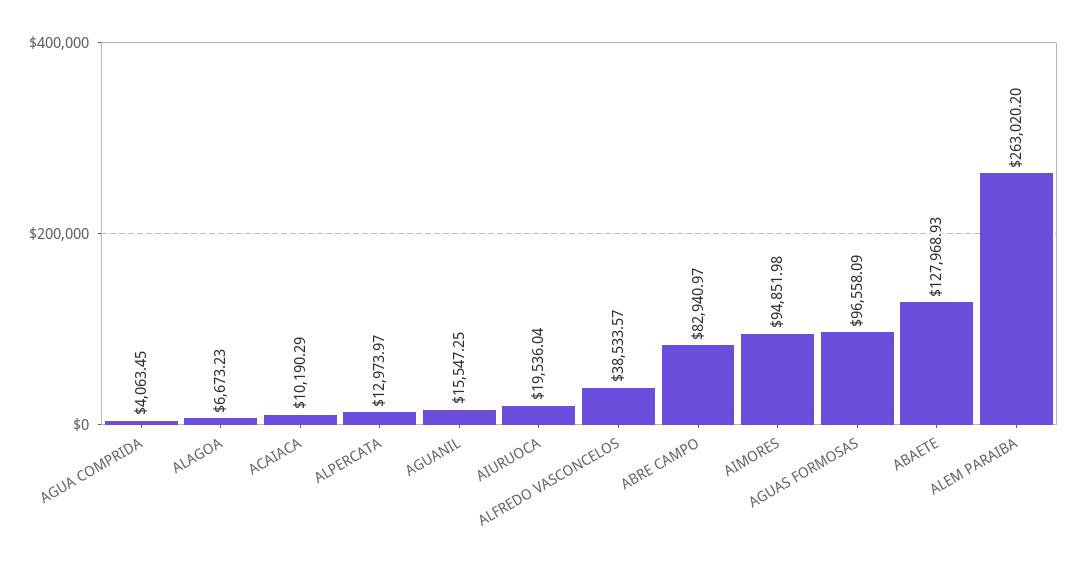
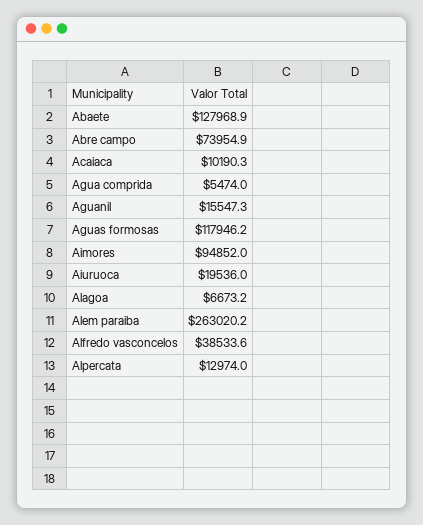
  {
-   "AGUA COMPRIDA": 4063.45,
+   "AGUA COMPRIDA": 5474,
    "ALAGOA": 6673.23,
    "ACAIACA": 10190.29,
    "ALPERCATA": 12973.97,
    "AGUANIL": 15547.25,
    "AIURUOCA": 19536.04,
    "ALFREDO VASCONCELOS": 38533.57,
-   "ABRE CAMPO": 82940.97,
+   "ABRE CAMPO": 73954.9,
    "AIMORES": 94851.98,
-   "AGUAS FORMOSAS": 96558.09,
+   "AGUAS FORMOSAS": 117946.2,
    "ABAETE": 127968.93,
    "ALEM PARAIBA": 263020.2
  }

